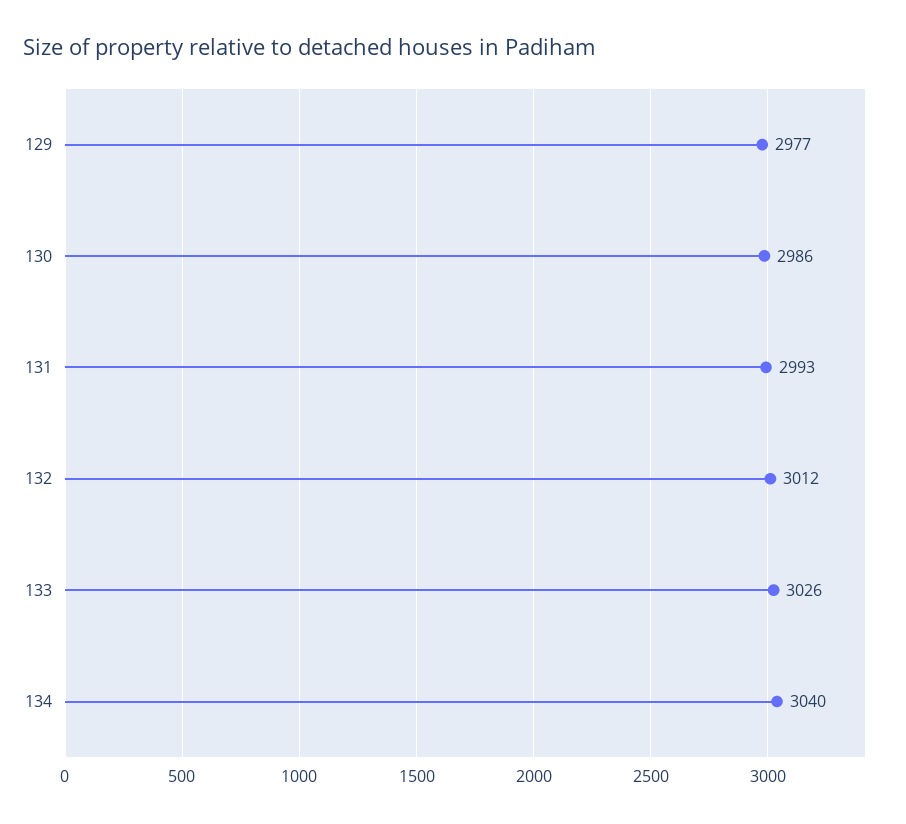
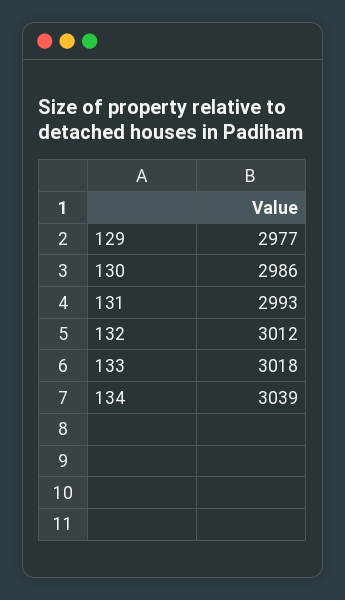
  {
    "129": 2977,
    "130": 2986,
    "131": 2993,
    "132": 3012,
-   "133": 3026,
+   "133": 3018,
-   "134": 3040
+   "134": 3039
  }

